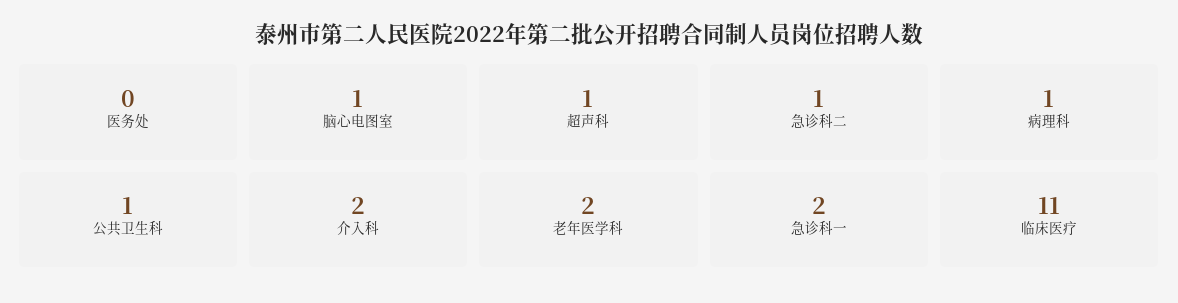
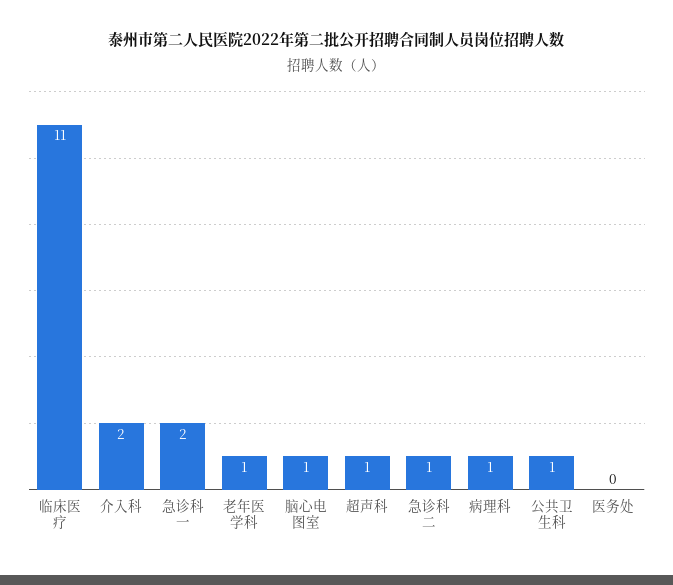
  {
    "医务处": 0,
    "脑心电图室": 1,
    "超声科": 1,
    "急诊科二": 1,
    "病理科": 1,
    "公共卫生科": 1,
    "介入科": 2,
-   "老年医学科": 2,
+   "老年医学科": 1,
    "急诊科一": 2,
    "临床医疗": 11
  }

